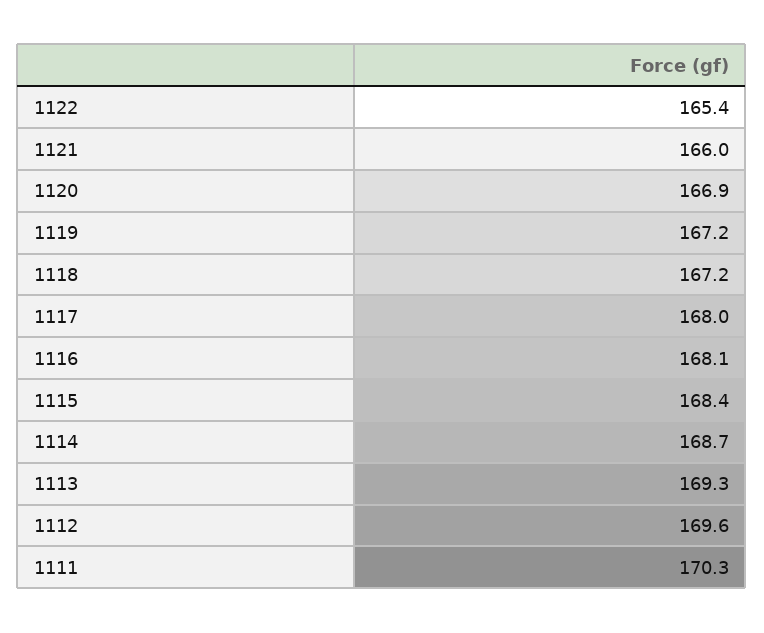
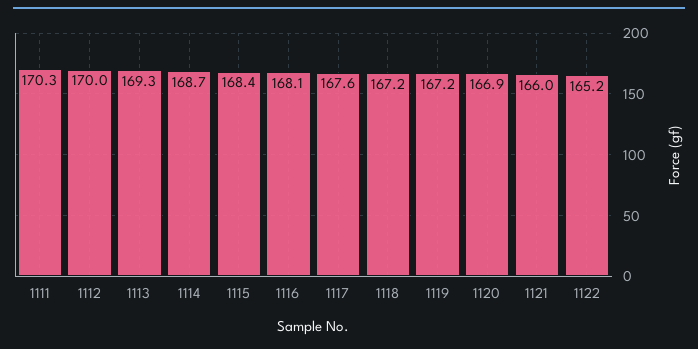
  {
-   "1122": 165.4,
+   "1122": 165.2,
    "1121": 166,
    "1120": 166.9,
    "1119": 167.2,
    "1118": 167.2,
-   "1117": 168,
+   "1117": 167.6,
    "1116": 168.1,
    "1115": 168.4,
    "1114": 168.7,
    "1113": 169.3,
-   "1112": 169.6,
+   "1112": 170,
    "1111": 170.3
  }

